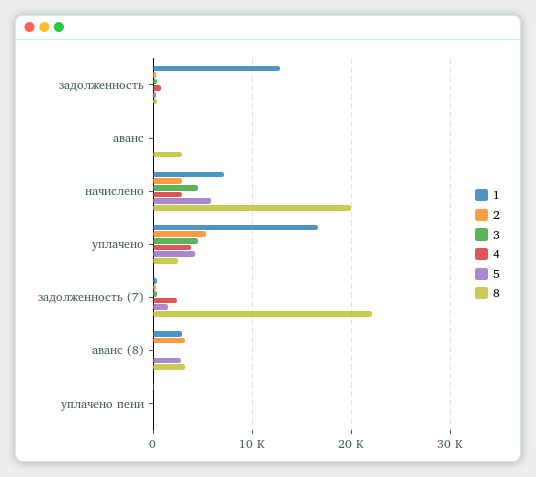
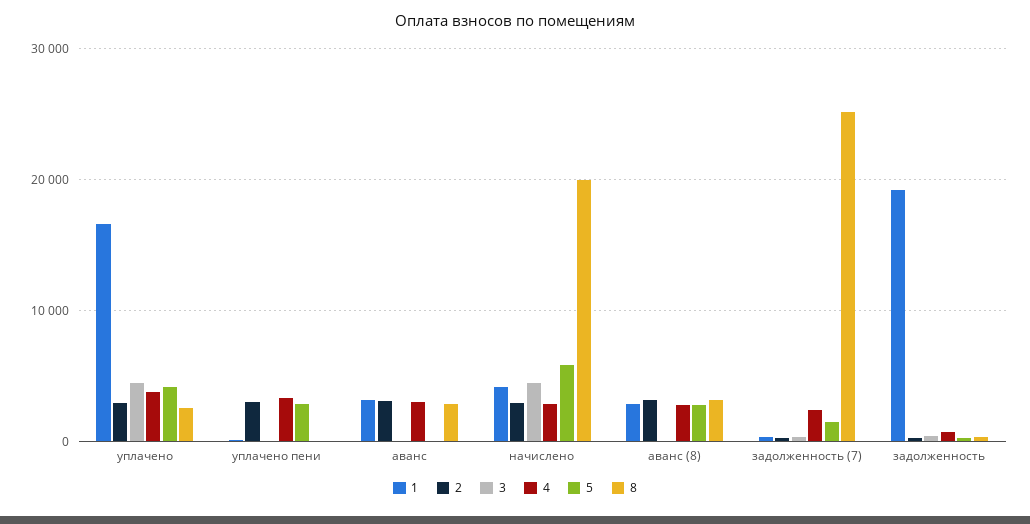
  {
    "1": {
-     "задолженность": 13000,
+     "задолженность": 19000,
-     "аванс": 0,
+     "аванс": 3000,
-     "начислено": 7000,
+     "начислено": 4000,
      "уплачено": 17000,
      "задолженность (7)": 0,
      "аванс (8)": 3000,
      "уплачено пени": 0
    },
    "2": {
      "задолженность": 0,
-     "аванс": 0,
+     "аванс": 3000,
      "начислено": 3000,
-     "уплачено": 5000,
+     "уплачено": 3000,
      "задолженность (7)": 0,
      "аванс (8)": 3000,
-     "уплачено пени": 0
+     "уплачено пени": 3000
    },
    "3": {
      "задолженность": 0,
      "аванс": 0,
      "начислено": 4000,
      "уплачено": 4000,
      "задолженность (7)": 0,
      "аванс (8)": 0,
      "уплачено пени": 0
    },
    "4": {
      "задолженность": 1000,
-     "аванс": 0,
+     "аванс": 3000,
      "начислено": 3000,
      "уплачено": 4000,
      "задолженность (7)": 2000,
-     "аванс (8)": 0,
+     "аванс (8)": 3000,
-     "уплачено пени": 0
+     "уплачено пени": 3000
    },
    "5": {
      "задолженность": 0,
      "аванс": 0,
      "начислено": 6000,
      "уплачено": 4000,
      "задолженность (7)": 1000,
      "аванс (8)": 3000,
-     "уплачено пени": 0
+     "уплачено пени": 3000
    },
    "8": {
      "задолженность": 0,
      "аванс": 3000,
      "начислено": 20000,
      "уплачено": 3000,
-     "задолженность (7)": 22000,
+     "задолженность (7)": 25000,
      "аванс (8)": 3000,
      "уплачено пени": 0
    }
  }

